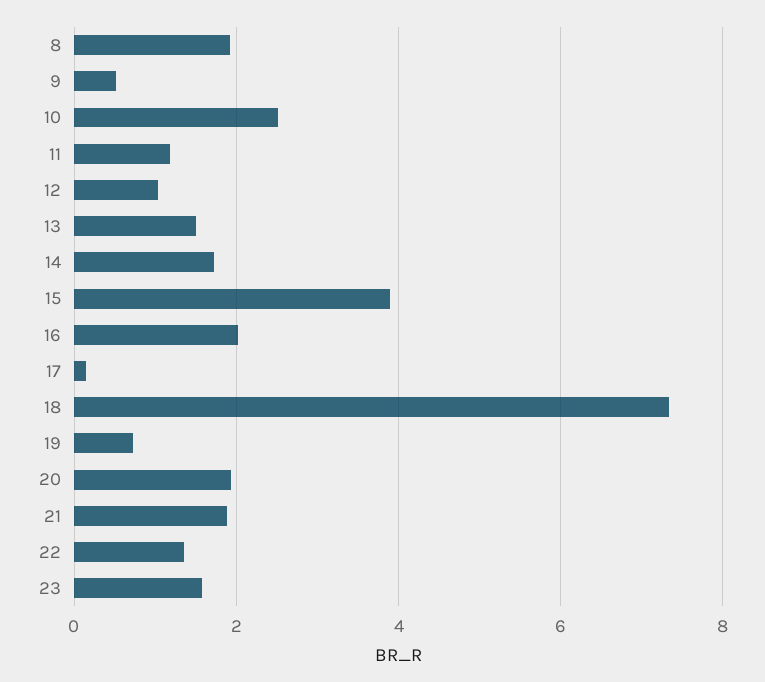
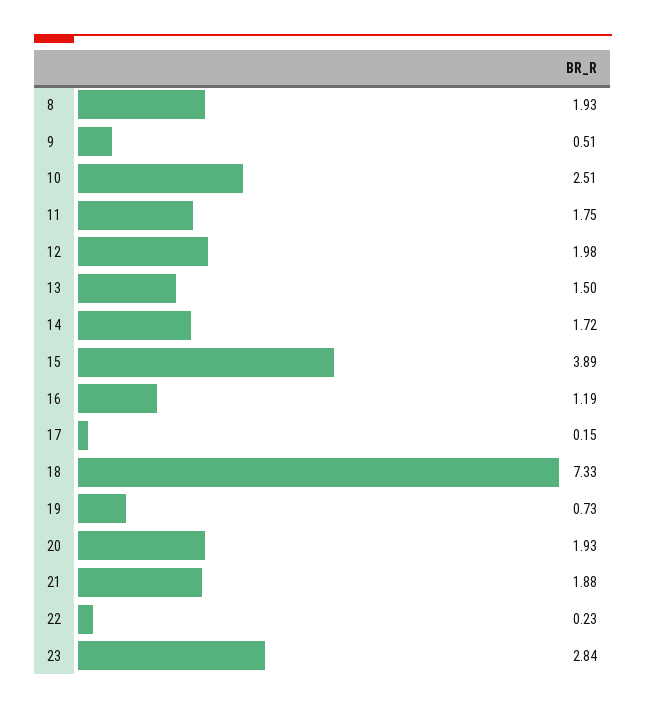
  {
    "8": 1.93,
    "9": 0.51,
    "10": 2.51,
-   "11": 1.2,
+   "11": 1.75,
-   "12": 1,
+   "12": 1.98,
    "13": 1.5,
    "14": 1.72,
    "15": 3.89,
-   "16": 2,
+   "16": 1.19,
    "17": 0.15,
    "18": 7.33,
    "19": 0.73,
    "20": 1.93,
    "21": 1.88,
-   "22": 1.4,
+   "22": 0.23,
-   "23": 1.6
+   "23": 2.84
  }

